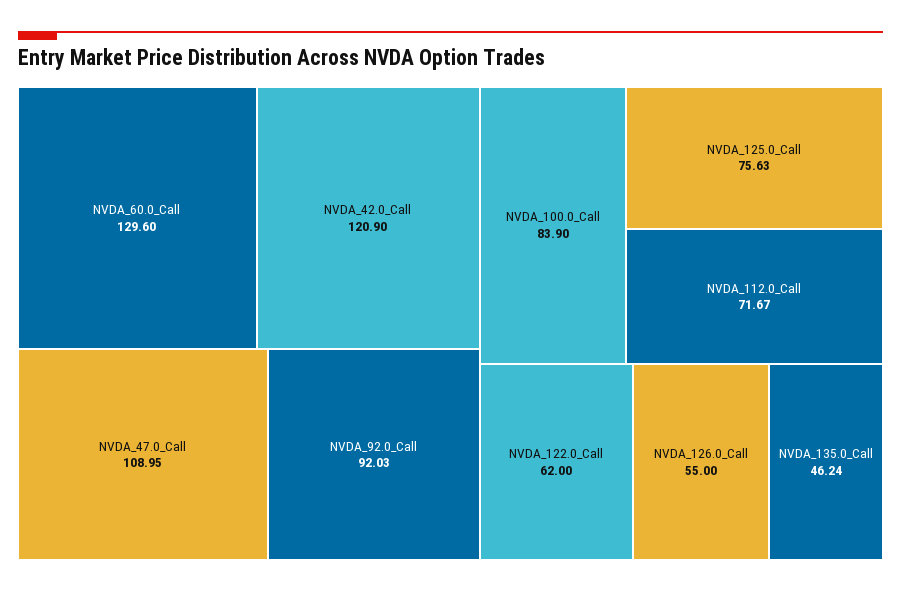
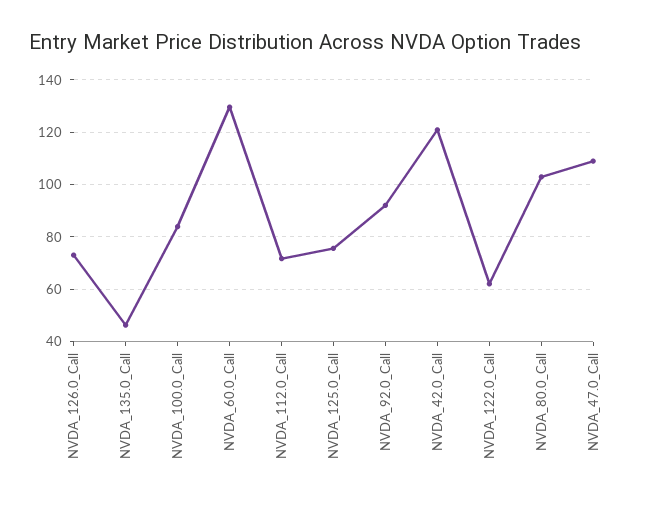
  {
    "NVDA_60.0_Call": 129.6,
    "NVDA_42.0_Call": 120.9,
    "NVDA_47.0_Call": 108.95,
    "NVDA_92.0_Call": 92.03,
    "NVDA_100.0_Call": 83.9,
    "NVDA_125.0_Call": 75.63,
    "NVDA_112.0_Call": 71.67,
    "NVDA_122.0_Call": 62,
-   "NVDA_126.0_Call": 55,
+   "NVDA_126.0_Call": 72.5,
-   "NVDA_135.0_Call": 46.24
+   "NVDA_135.0_Call": 46.24,
+   "NVDA_80.0_Call": 102.5
  }

